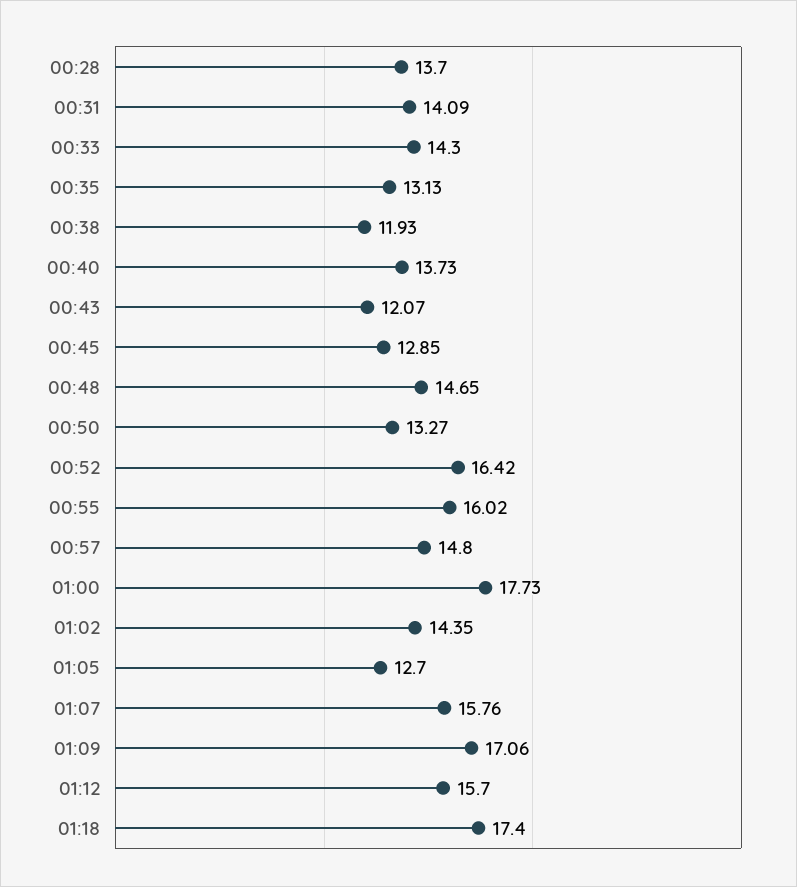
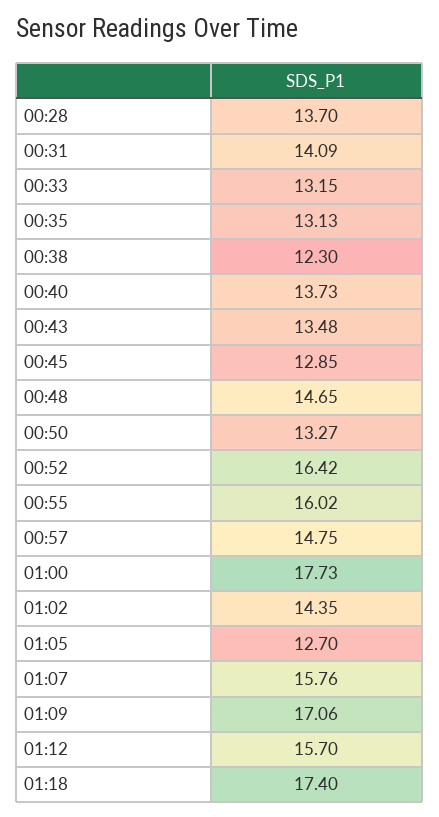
  {
    "00:28": 13.7,
    "00:31": 14.09,
-   "00:33": 14.3,
+   "00:33": 13.15,
    "00:35": 13.13,
-   "00:38": 11.93,
+   "00:38": 12.3,
    "00:40": 13.73,
-   "00:43": 12.07,
+   "00:43": 13.48,
    "00:45": 12.85,
    "00:48": 14.65,
    "00:50": 13.27,
    "00:52": 16.42,
    "00:55": 16.02,
-   "00:57": 14.8,
+   "00:57": 14.75,
    "01:00": 17.73,
    "01:02": 14.35,
    "01:05": 12.7,
    "01:07": 15.76,
    "01:09": 17.06,
    "01:12": 15.7,
    "01:18": 17.4
  }

